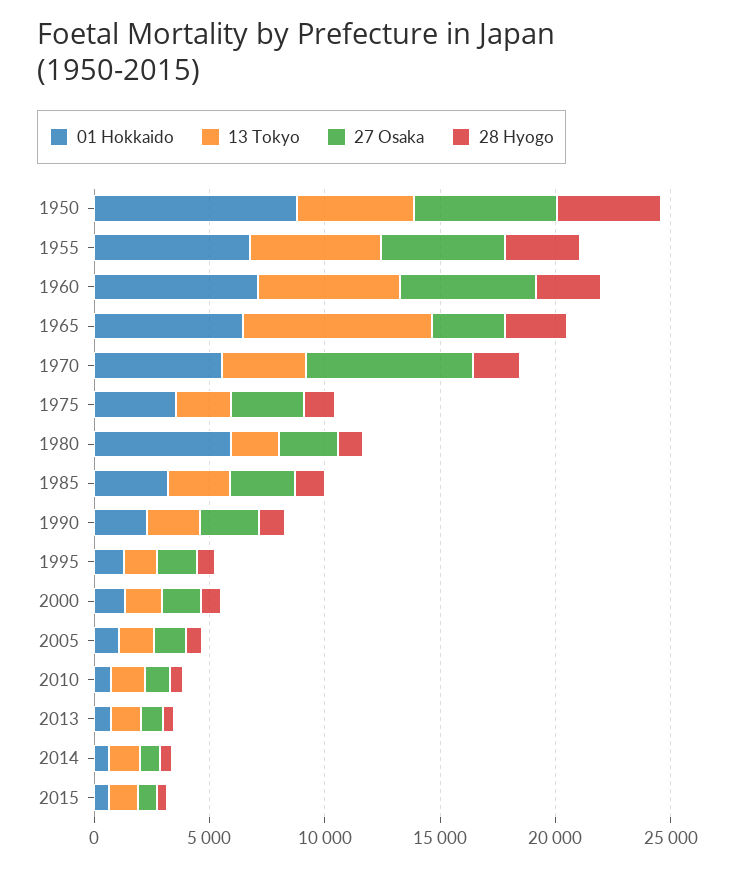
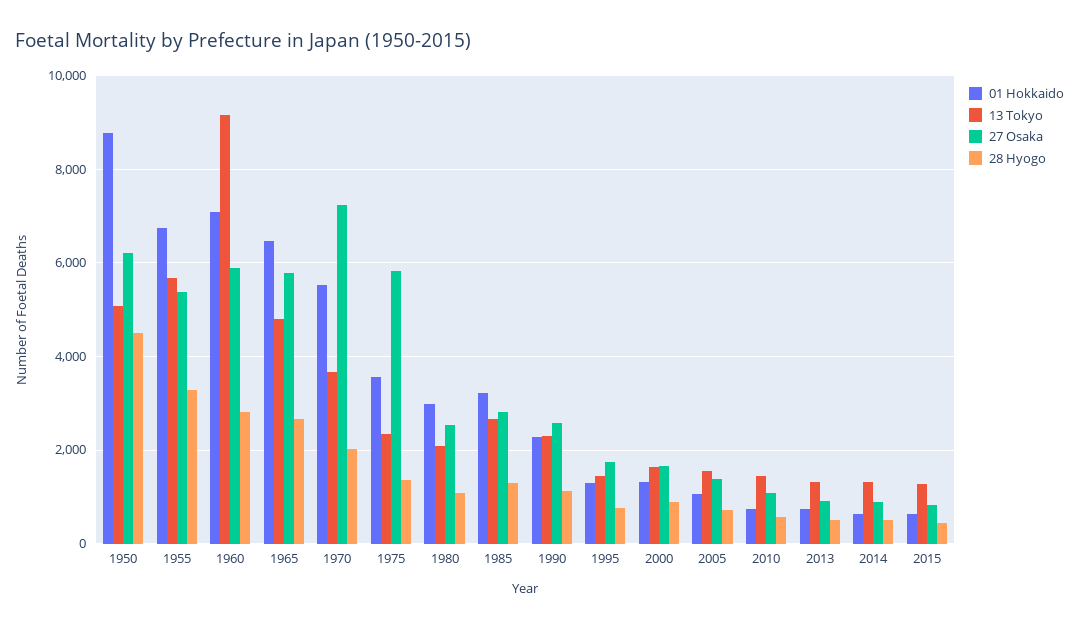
  {
    "01 Hokkaido": {
      "1950": 8800,
      "1955": 6800,
      "1960": 7000,
      "1965": 6400,
      "1970": 5600,
      "1975": 3600,
-     "1980": 6000,
+     "1980": 3000,
      "1985": 3200,
      "1990": 2200,
      "1995": 1200,
      "2000": 1400,
      "2005": 1000,
      "2010": 800,
      "2013": 800,
      "2014": 600,
      "2015": 600
    },
    "13 Tokyo": {
      "1950": 5000,
      "1955": 5600,
-     "1960": 6000,
+     "1960": 9200,
-     "1965": 8000,
+     "1965": 4800,
      "1970": 3600,
      "1975": 2400,
      "1980": 2000,
      "1985": 2600,
      "1990": 2200,
      "1995": 1400,
      "2000": 1600,
      "2005": 1600,
      "2010": 1400,
      "2013": 1400,
      "2014": 1400,
      "2015": 1200
    },
    "27 Osaka": {
      "1950": 6200,
      "1955": 5400,
      "1960": 5800,
-     "1965": 3000,
+     "1965": 5800,
      "1970": 7200,
-     "1975": 3000,
+     "1975": 5800,
      "1980": 2600,
      "1985": 2800,
      "1990": 2600,
      "1995": 1800,
      "2000": 1600,
      "2005": 1400,
      "2010": 1000,
      "2013": 1000,
      "2014": 800,
      "2015": 800
    },
    "28 Hyogo": {
      "1950": 4400,
      "1955": 3200,
      "1960": 2800,
      "1965": 2600,
      "1970": 2000,
      "1975": 1400,
      "1980": 1000,
      "1985": 1200,
      "1990": 1200,
      "1995": 800,
      "2000": 800,
      "2005": 800,
      "2010": 600,
      "2013": 600,
      "2014": 600,
      "2015": 400
    }
  }

